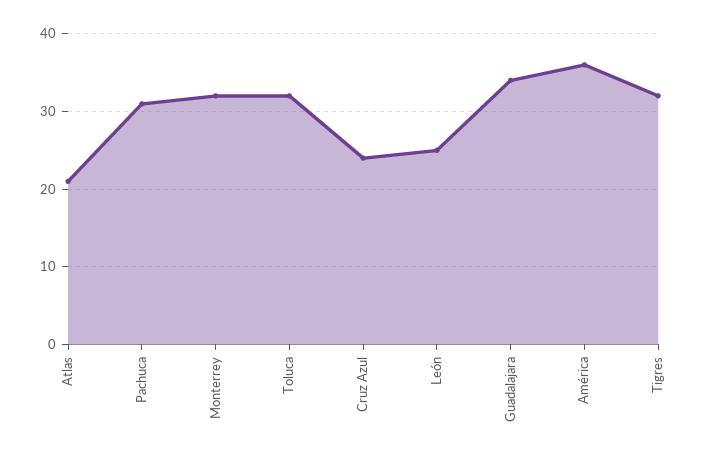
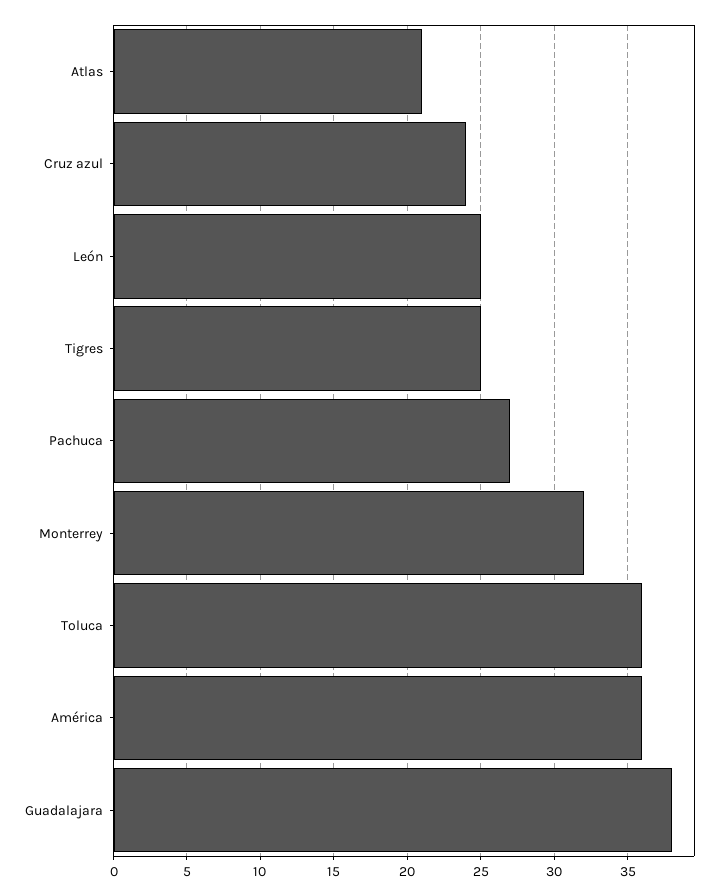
  {
    "Atlas": 21,
-   "Pachuca": 31,
+   "Pachuca": 27,
    "Monterrey": 32,
-   "Toluca": 32,
+   "Toluca": 36,
    "Cruz Azul": 24,
    "León": 25,
-   "Guadalajara": 34,
+   "Guadalajara": 38,
    "América": 36,
-   "Tigres": 32
+   "Tigres": 25
  }

